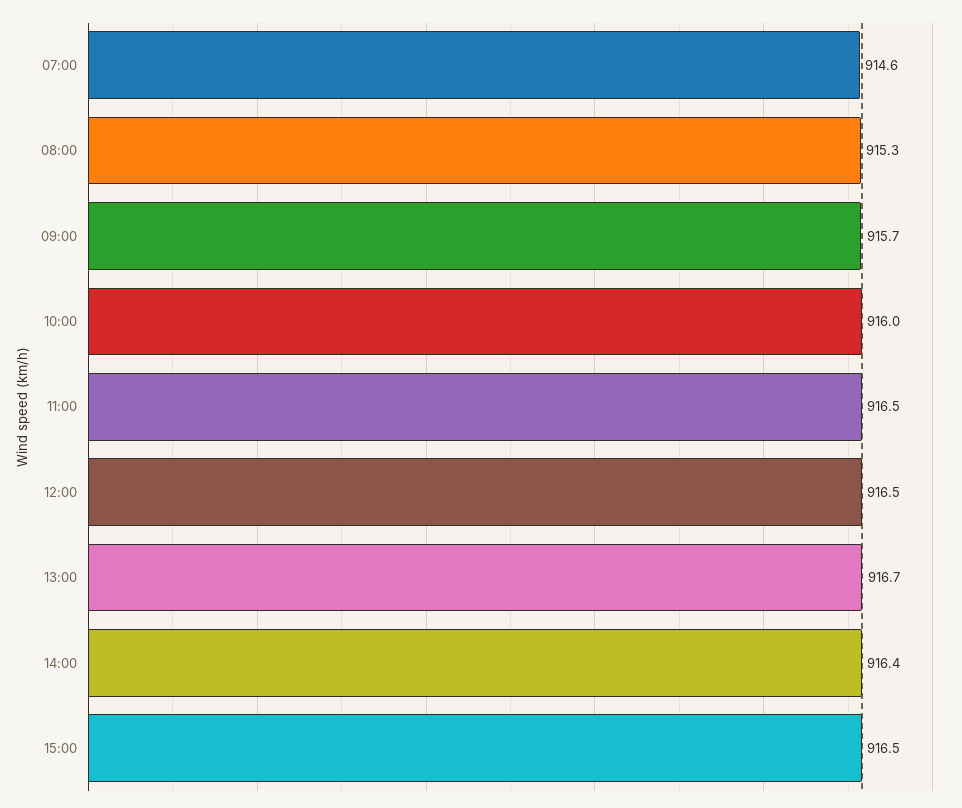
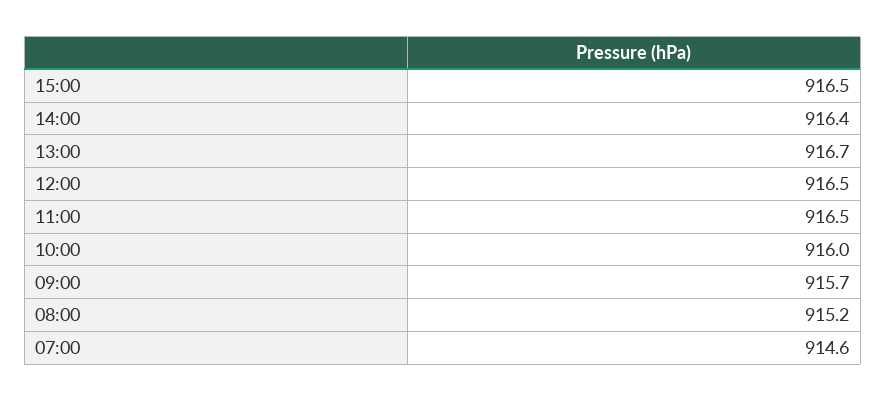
  {
    "07:00": 914.6,
-   "08:00": 915.3,
+   "08:00": 915.2,
    "09:00": 915.7,
    "10:00": 916,
    "11:00": 916.5,
    "12:00": 916.5,
    "13:00": 916.7,
    "14:00": 916.4,
    "15:00": 916.5
  }

